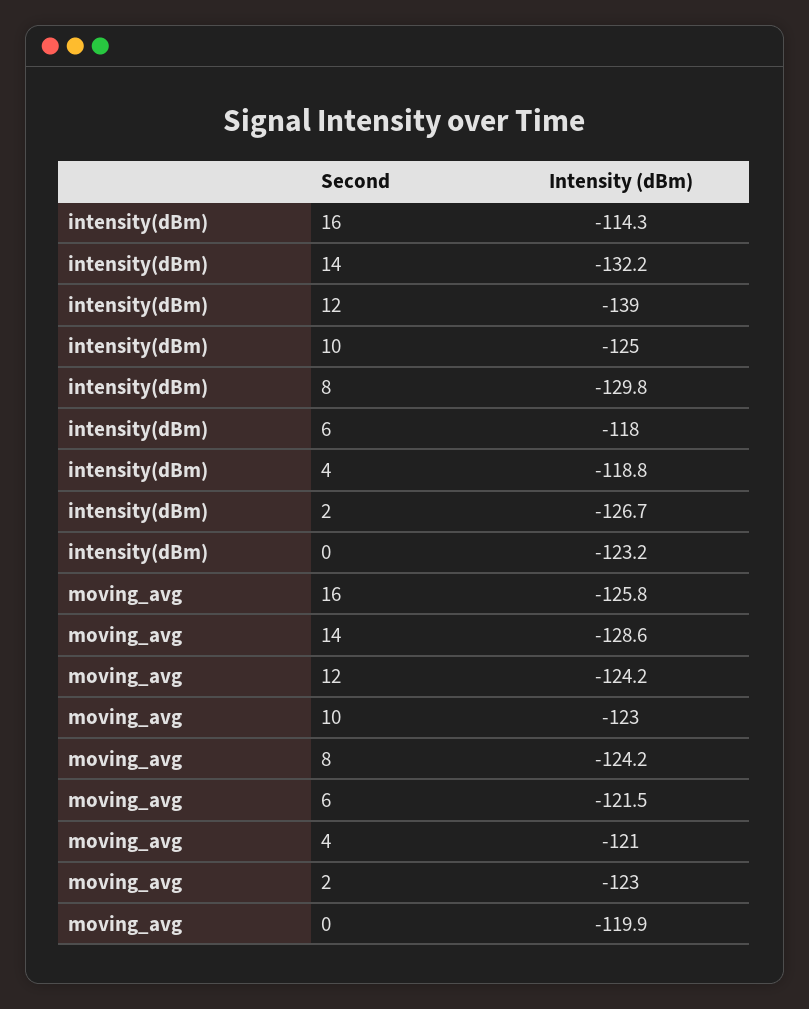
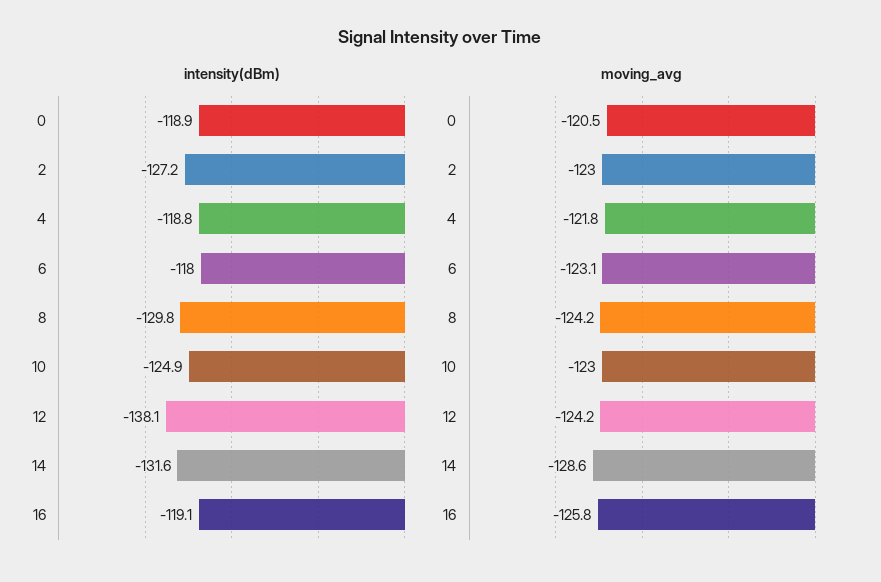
  {
    "intensity(dBm)": {
-     "16": -114.3,
+     "16": -119.1,
-     "14": -132.2,
+     "14": -131.6,
-     "12": -139,
+     "12": -138.1,
-     "10": -125,
+     "10": -124.9,
      "8": -129.8,
      "6": -118,
      "4": -118.8,
-     "2": -126.7,
+     "2": -127.2,
-     "0": -123.2
+     "0": -118.9
    },
    "moving_avg": {
      "16": -125.8,
      "14": -128.6,
      "12": -124.2,
      "10": -123,
      "8": -124.2,
-     "6": -121.5,
+     "6": -123.1,
-     "4": -121,
+     "4": -121.8,
      "2": -123,
-     "0": -119.9
+     "0": -120.5
    }
  }

